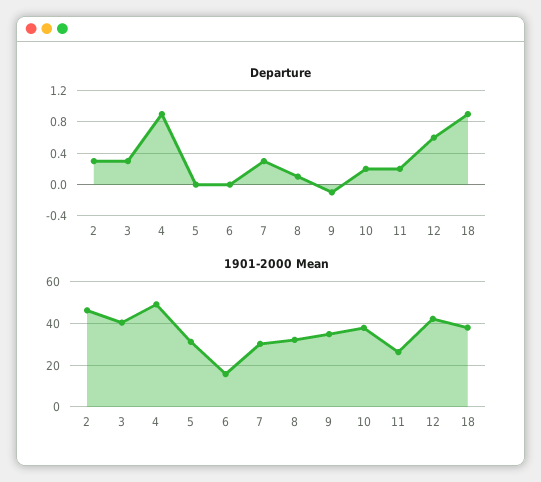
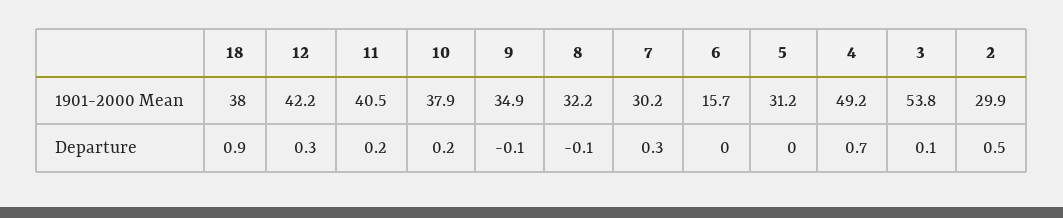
  {
    "Departure": {
-     "2": 0.3,
+     "2": 0.5,
-     "3": 0.3,
+     "3": 0.1,
-     "4": 0.9,
+     "4": 0.7,
      "5": 0,
      "6": 0,
      "7": 0.3,
-     "8": 0.1,
+     "8": -0.1,
      "9": -0.1,
      "10": 0.2,
      "11": 0.2,
-     "12": 0.6,
+     "12": 0.3,
      "18": 0.9
    },
    "1901-2000 Mean": {
-     "2": 45,
+     "2": 29.9,
-     "3": 40,
+     "3": 53.8,
      "4": 49.2,
      "5": 31.2,
      "6": 15.7,
      "7": 30.2,
      "8": 32.2,
      "9": 34.9,
      "10": 37.9,
-     "11": 25,
+     "11": 40.5,
      "12": 42.2,
      "18": 38
    }
  }

